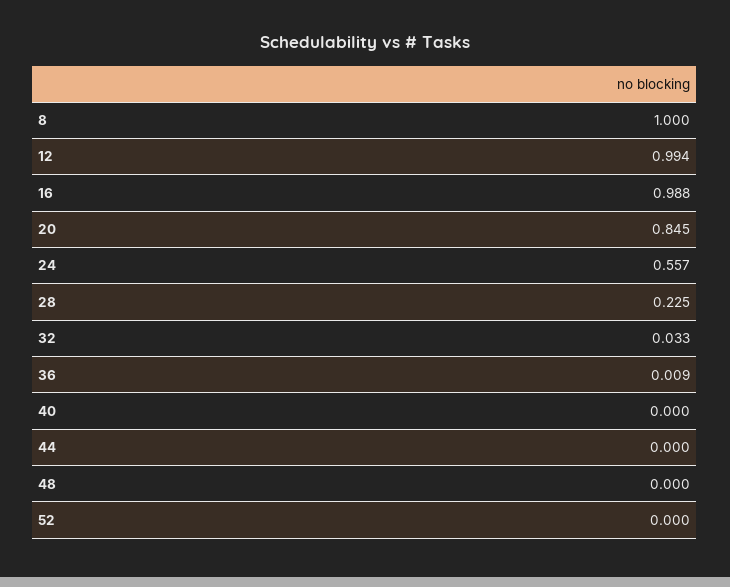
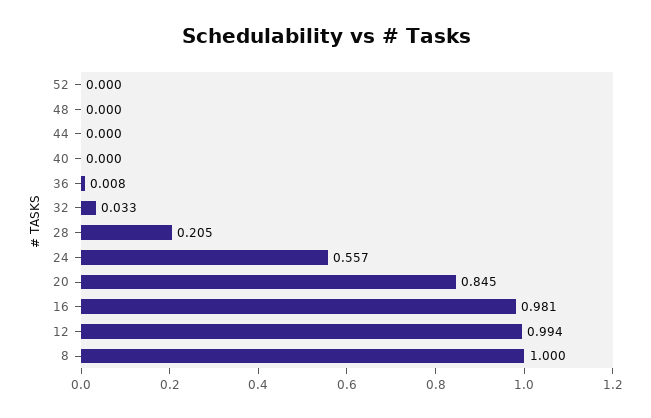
  {
    "8": 1,
    "12": 0.994,
-   "16": 0.988,
+   "16": 0.981,
    "20": 0.845,
    "24": 0.557,
-   "28": 0.225,
+   "28": 0.205,
    "32": 0.033,
-   "36": 0.009,
+   "36": 0.008,
    "40": 0,
    "44": 0,
    "48": 0,
    "52": 0
  }

